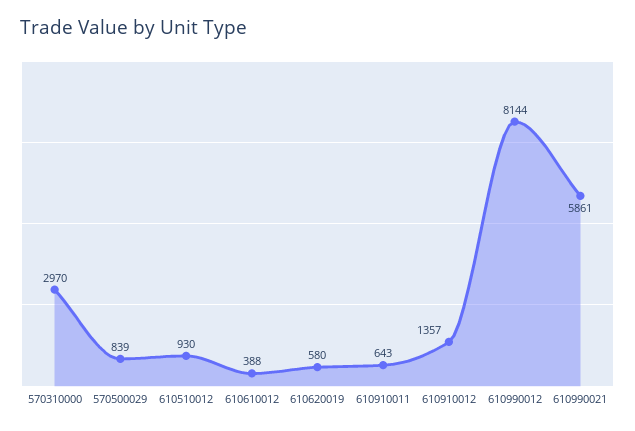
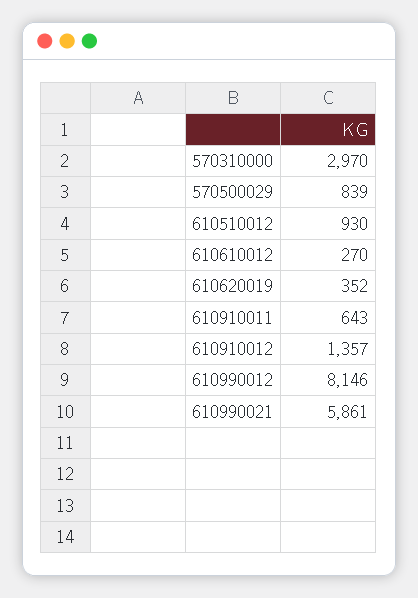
  {
    "570310000": 2970,
    "570500029": 839,
    "610510012": 930,
-   "610610012": 388,
+   "610610012": 270,
-   "610620019": 580,
+   "610620019": 352,
    "610910011": 643,
    "610910012": 1357,
-   "610990012": 8144,
+   "610990012": 8146,
    "610990021": 5861
  }

